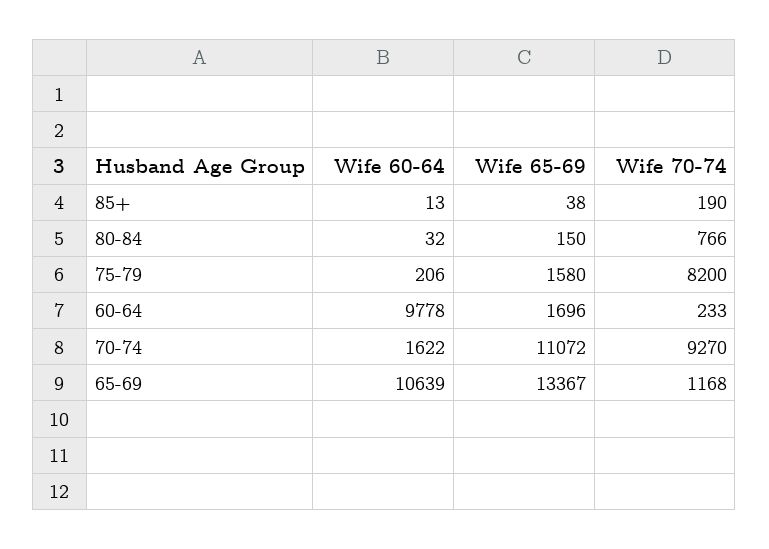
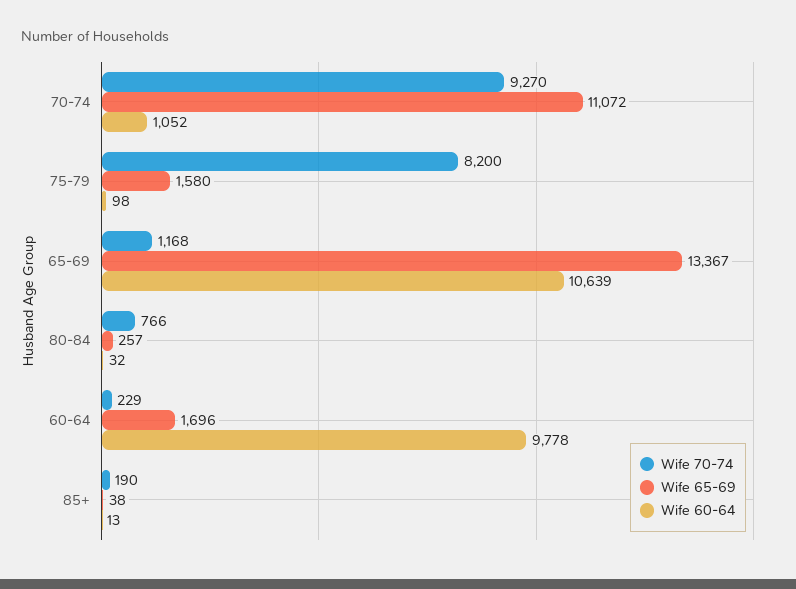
  {
    "Wife 60-64": {
      "85+": 13,
      "80-84": 32,
-     "75-79": 206,
+     "75-79": 98,
      "60-64": 9778,
-     "70-74": 1622,
+     "70-74": 1052,
      "65-69": 10639
    },
    "Wife 65-69": {
      "85+": 38,
-     "80-84": 150,
+     "80-84": 257,
      "75-79": 1580,
      "60-64": 1696,
      "70-74": 11072,
      "65-69": 13367
    },
    "Wife 70-74": {
      "85+": 190,
      "80-84": 766,
      "75-79": 8200,
-     "60-64": 233,
+     "60-64": 229,
      "70-74": 9270,
      "65-69": 1168
    }
  }

